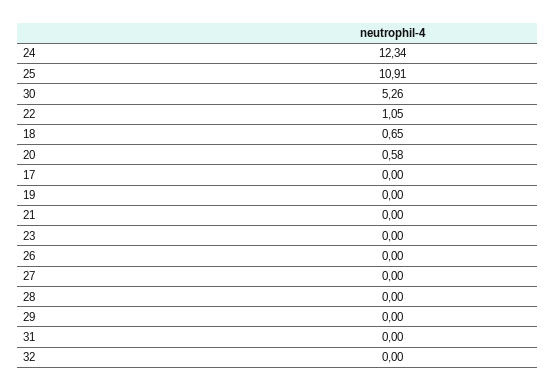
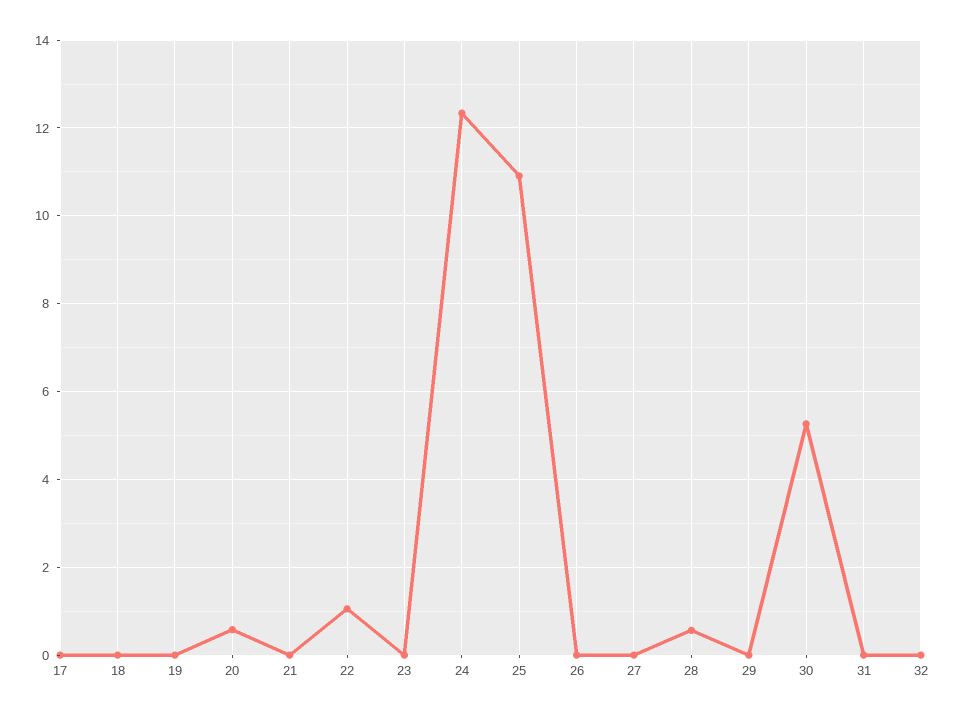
  {
    "24": 12.34,
    "25": 10.91,
    "30": 5.26,
    "22": 1.05,
-   "18": 0.65,
+   "18": 0,
    "20": 0.58,
    "17": 0,
    "19": 0,
    "21": 0,
    "23": 0,
    "26": 0,
    "27": 0,
-   "28": 0,
+   "28": 0.6,
    "29": 0,
    "31": 0,
    "32": 0
  }

